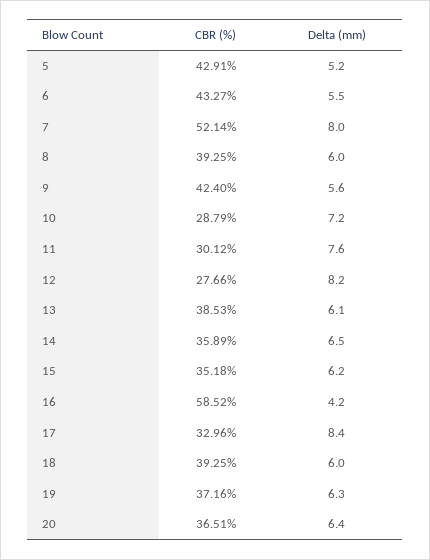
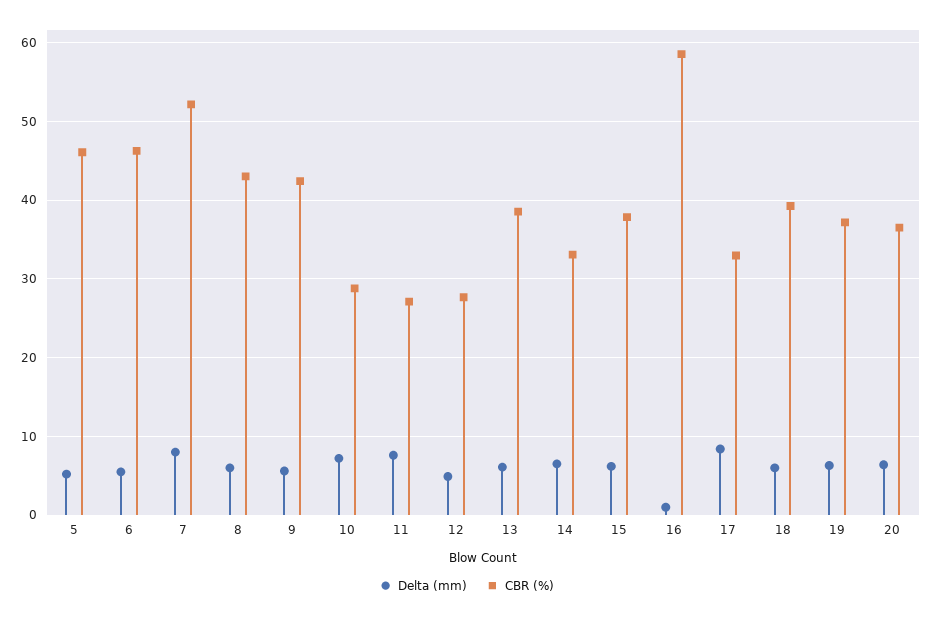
  {
    "CBR (%)": {
-     "5": 42.91,
+     "5": 46,
-     "6": 43.27,
+     "6": 46,
      "7": 52.14,
-     "8": 39.25,
+     "8": 43,
      "9": 42.4,
      "10": 28.79,
-     "11": 30.12,
+     "11": 27,
      "12": 27.66,
      "13": 38.53,
-     "14": 35.89,
+     "14": 33,
-     "15": 35.18,
+     "15": 38,
      "16": 58.52,
      "17": 32.96,
      "18": 39.25,
      "19": 37.16,
      "20": 36.51
    },
    "Delta (mm)": {
      "5": 5.2,
      "6": 5.5,
      "7": 8,
      "8": 6,
      "9": 5.6,
      "10": 7.2,
      "11": 7.6,
-     "12": 8.2,
+     "12": 5,
      "13": 6.1,
      "14": 6.5,
      "15": 6.2,
-     "16": 4.2,
+     "16": 1,
      "17": 8.4,
      "18": 6,
      "19": 6.3,
      "20": 6.4
    }
  }

